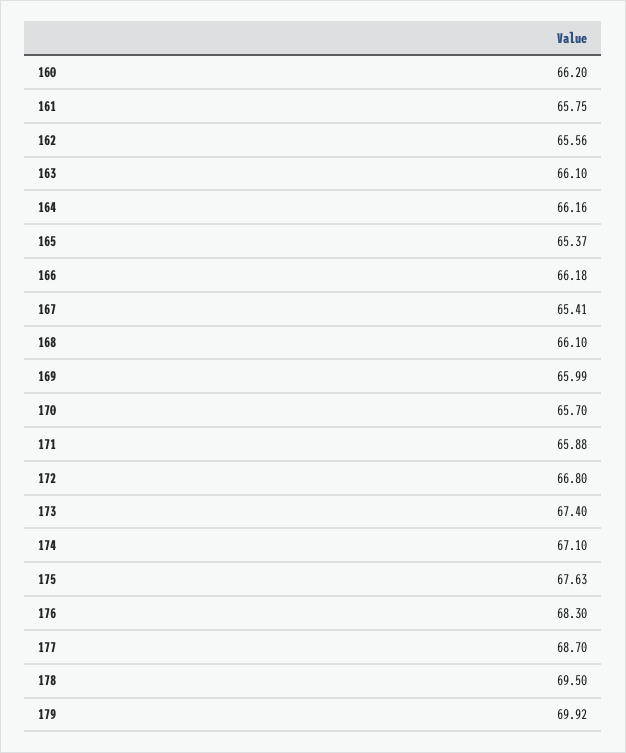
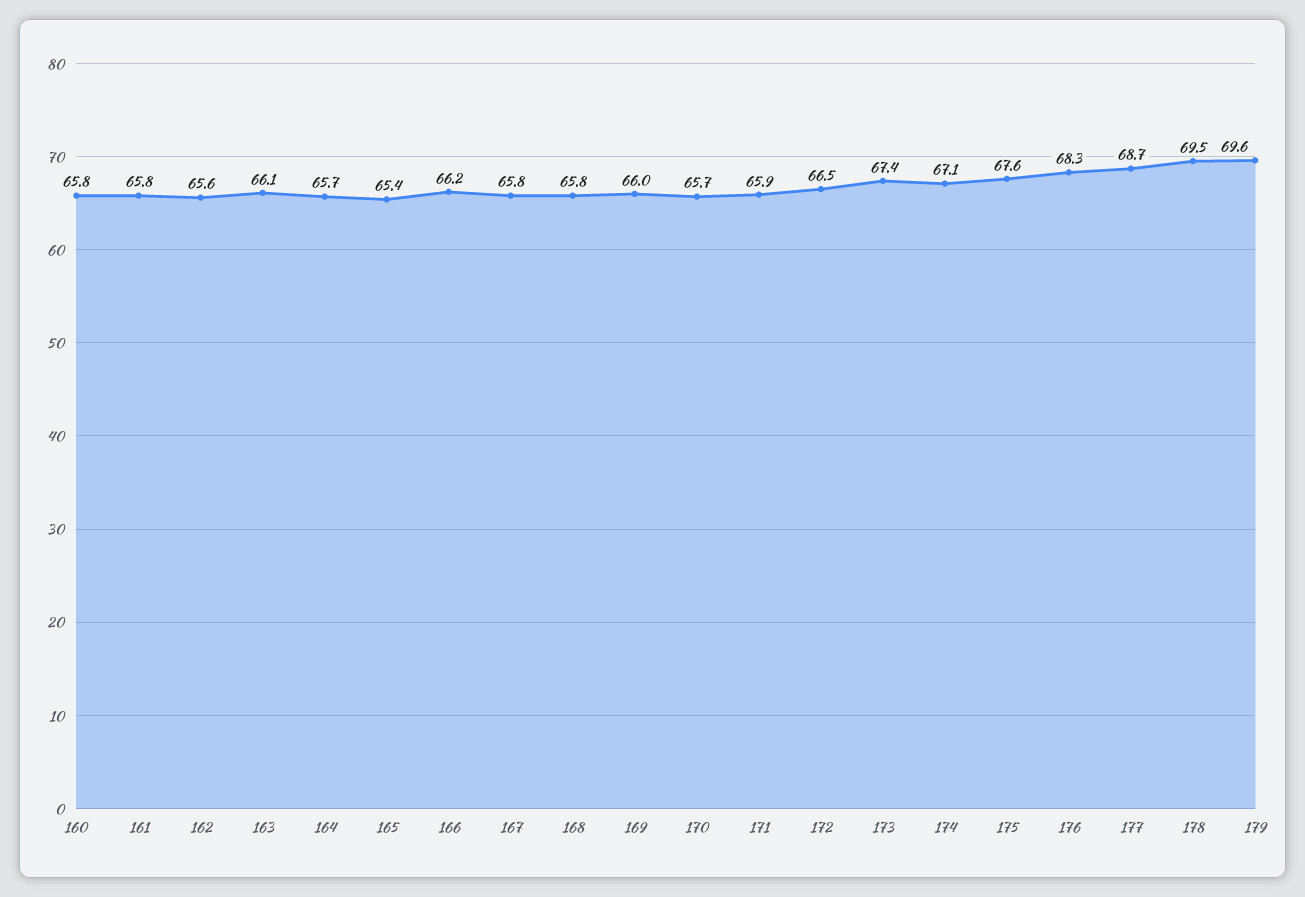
  {
-   "160": 66.2,
+   "160": 65.8,
    "161": 65.75,
    "162": 65.56,
    "163": 66.1,
-   "164": 66.16,
+   "164": 65.7,
    "165": 65.37,
    "166": 66.18,
-   "167": 65.41,
+   "167": 65.8,
-   "168": 66.1,
+   "168": 65.8,
    "169": 65.99,
    "170": 65.7,
    "171": 65.88,
-   "172": 66.8,
+   "172": 66.5,
    "173": 67.4,
    "174": 67.1,
    "175": 67.63,
    "176": 68.3,
    "177": 68.7,
    "178": 69.5,
-   "179": 69.92
+   "179": 69.6
  }

